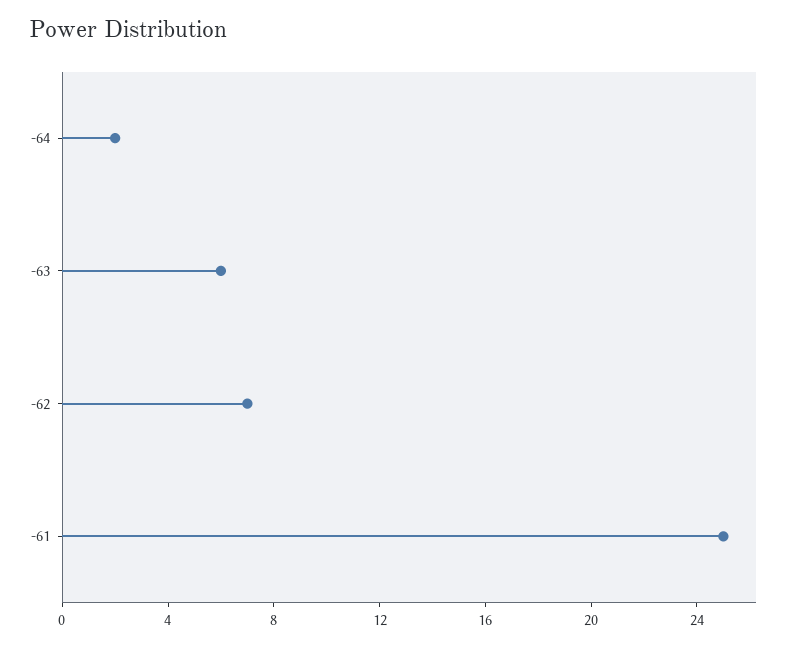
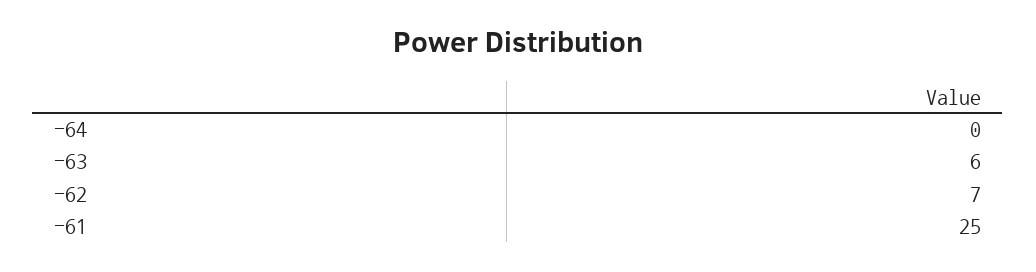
  {
-   "-64": 2,
+   "-64": 0,
    "-63": 6,
    "-62": 7,
    "-61": 25
  }

